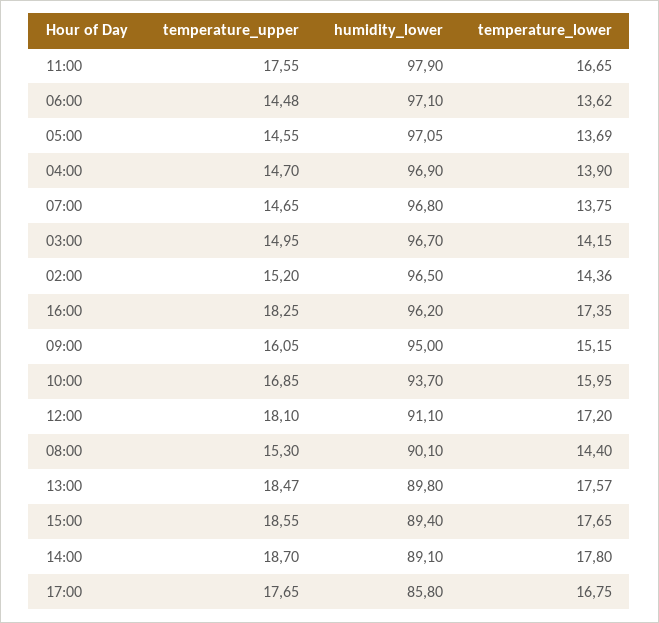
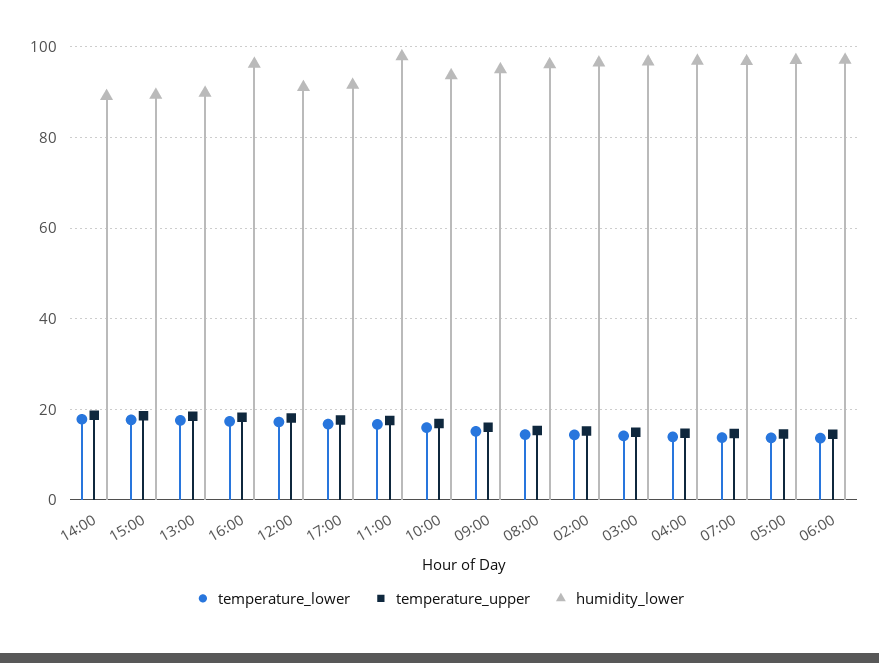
  {
    "temperature_upper": {
      "11:00": 17.55,
      "06:00": 14.48,
      "05:00": 14.55,
      "04:00": 14.7,
      "07:00": 14.65,
      "03:00": 14.95,
      "02:00": 15.2,
      "16:00": 18.25,
      "09:00": 16.05,
      "10:00": 16.85,
      "12:00": 18.1,
      "08:00": 15.3,
      "13:00": 18.47,
      "15:00": 18.55,
      "14:00": 18.7,
      "17:00": 17.65
    },
    "humidity_lower": {
      "11:00": 97.9,
      "06:00": 97.1,
      "05:00": 97.05,
      "04:00": 96.9,
      "07:00": 96.8,
      "03:00": 96.7,
      "02:00": 96.5,
      "16:00": 96.2,
      "09:00": 95,
      "10:00": 93.7,
      "12:00": 91.1,
-     "08:00": 90.1,
+     "08:00": 96,
      "13:00": 89.8,
      "15:00": 89.4,
      "14:00": 89.1,
-     "17:00": 85.8
+     "17:00": 92
    },
    "temperature_lower": {
      "11:00": 16.65,
      "06:00": 13.62,
      "05:00": 13.69,
      "04:00": 13.9,
      "07:00": 13.75,
      "03:00": 14.15,
      "02:00": 14.36,
      "16:00": 17.35,
      "09:00": 15.15,
      "10:00": 15.95,
      "12:00": 17.2,
      "08:00": 14.4,
      "13:00": 17.57,
      "15:00": 17.65,
      "14:00": 17.8,
      "17:00": 16.75
    }
  }

